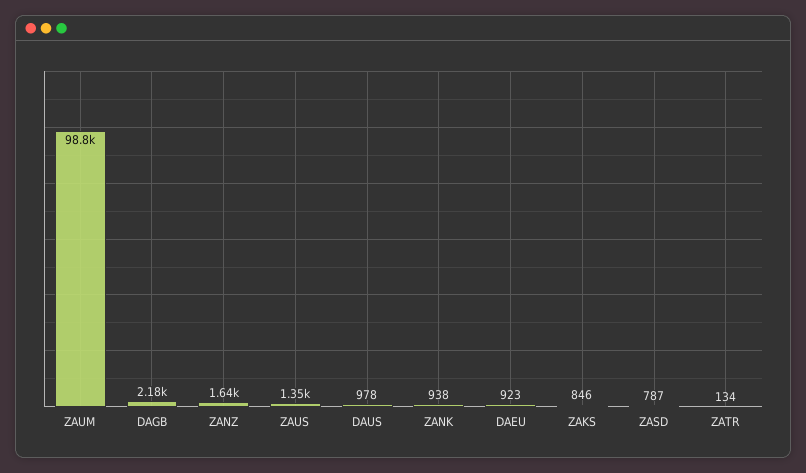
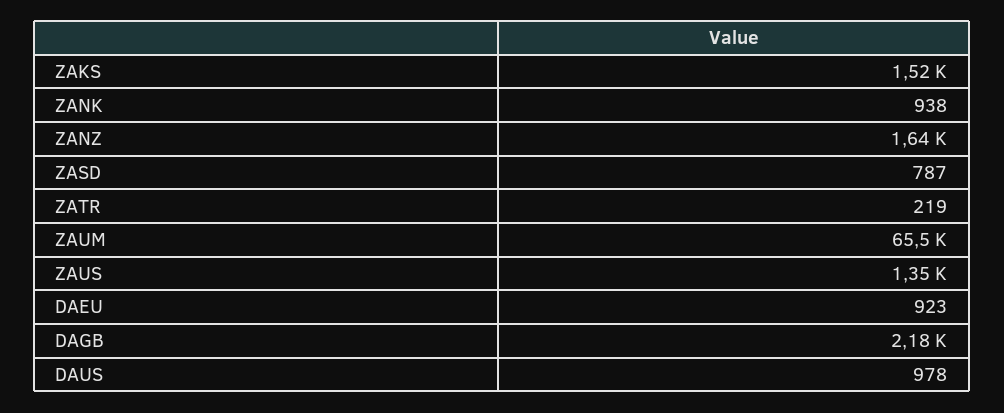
  {
-   "ZAUM": 98800,
+   "ZAUM": 65500,
    "DAGB": 2180,
    "ZANZ": 1640,
    "ZAUS": 1350,
    "DAUS": 978,
    "ZANK": 938,
    "DAEU": 923,
-   "ZAKS": 846,
+   "ZAKS": 1520,
    "ZASD": 787,
-   "ZATR": 134
+   "ZATR": 219
  }

